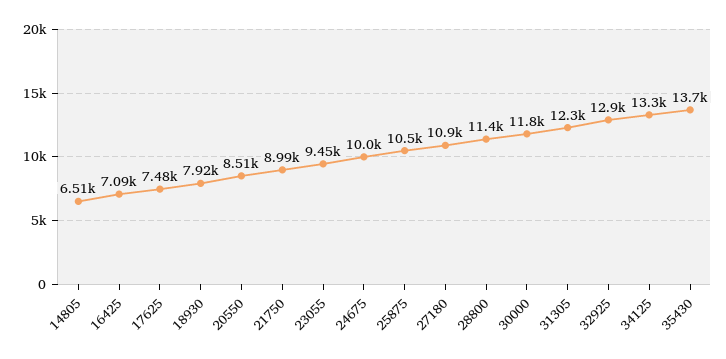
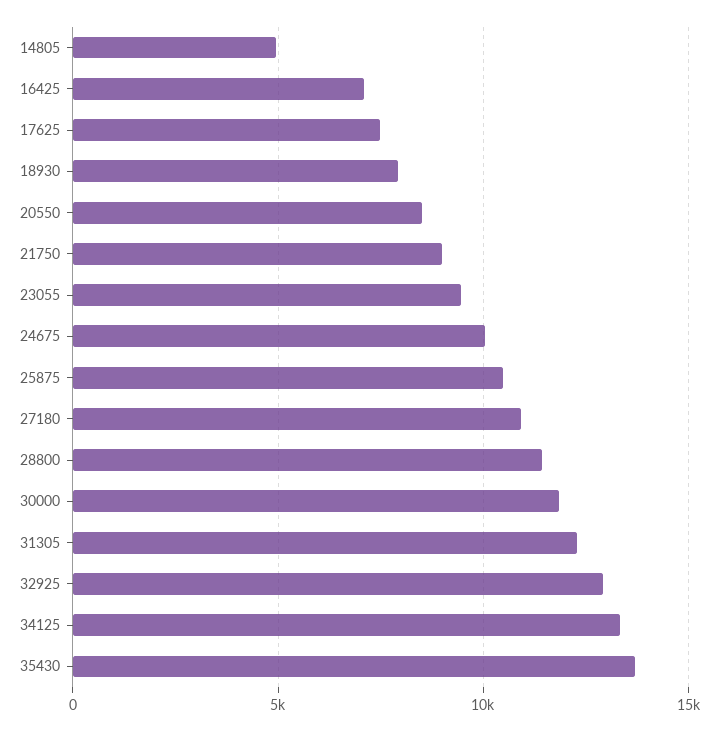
  {
-   "14805": 6510,
+   "14805": 5000,
    "16425": 7090,
    "17625": 7480,
    "18930": 7920,
    "20550": 8510,
    "21750": 8990,
    "23055": 9450,
    "24675": 10000,
    "25875": 10500,
    "27180": 10900,
    "28800": 11400,
    "30000": 11800,
    "31305": 12300,
    "32925": 12900,
    "34125": 13300,
    "35430": 13700
  }

